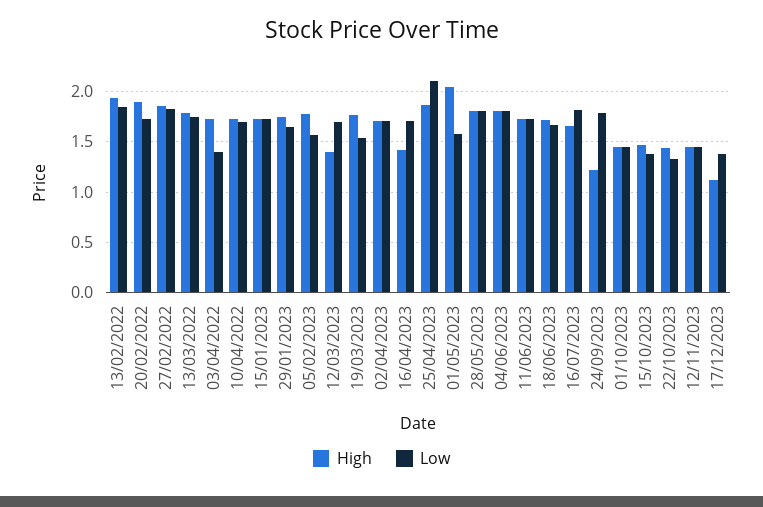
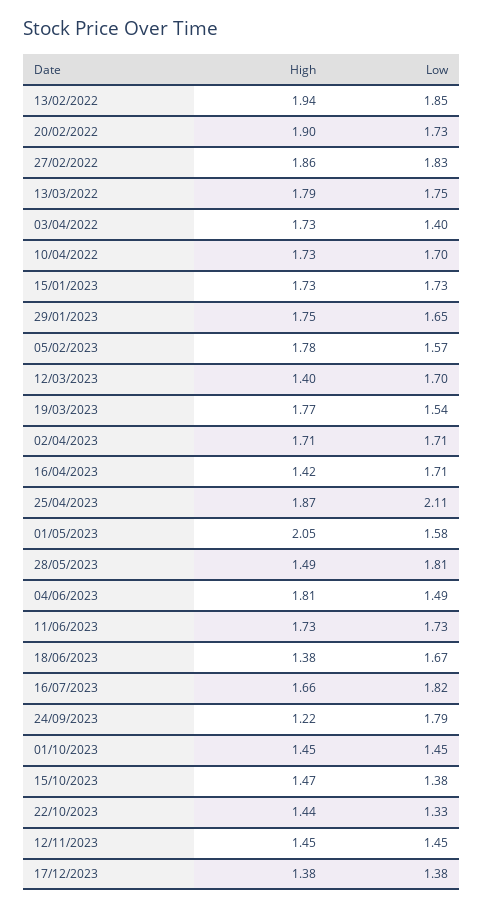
  {
    "High": {
      "13/02/2022": 1.94,
      "20/02/2022": 1.9,
      "27/02/2022": 1.86,
      "13/03/2022": 1.79,
      "03/04/2022": 1.73,
      "10/04/2022": 1.73,
      "15/01/2023": 1.73,
      "29/01/2023": 1.75,
      "05/02/2023": 1.78,
      "12/03/2023": 1.4,
      "19/03/2023": 1.77,
      "02/04/2023": 1.71,
      "16/04/2023": 1.42,
      "25/04/2023": 1.87,
      "01/05/2023": 2.05,
-     "28/05/2023": 1.8,
+     "28/05/2023": 1.49,
      "04/06/2023": 1.81,
      "11/06/2023": 1.73,
-     "18/06/2023": 1.7,
+     "18/06/2023": 1.38,
      "16/07/2023": 1.66,
      "24/09/2023": 1.22,
      "01/10/2023": 1.45,
      "15/10/2023": 1.47,
      "22/10/2023": 1.44,
      "12/11/2023": 1.45,
-     "17/12/2023": 1.1
+     "17/12/2023": 1.38
    },
    "Low": {
      "13/02/2022": 1.85,
      "20/02/2022": 1.73,
      "27/02/2022": 1.83,
      "13/03/2022": 1.75,
      "03/04/2022": 1.4,
      "10/04/2022": 1.7,
      "15/01/2023": 1.73,
      "29/01/2023": 1.65,
      "05/02/2023": 1.57,
      "12/03/2023": 1.7,
      "19/03/2023": 1.54,
      "02/04/2023": 1.71,
      "16/04/2023": 1.71,
      "25/04/2023": 2.11,
      "01/05/2023": 1.58,
      "28/05/2023": 1.81,
-     "04/06/2023": 1.8,
+     "04/06/2023": 1.49,
      "11/06/2023": 1.73,
      "18/06/2023": 1.67,
      "16/07/2023": 1.82,
      "24/09/2023": 1.79,
      "01/10/2023": 1.45,
      "15/10/2023": 1.38,
      "22/10/2023": 1.33,
      "12/11/2023": 1.45,
      "17/12/2023": 1.38
    }
  }

